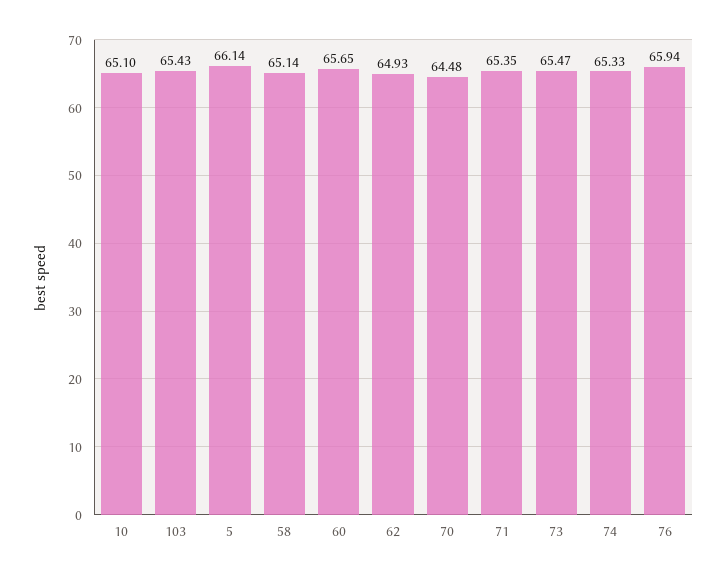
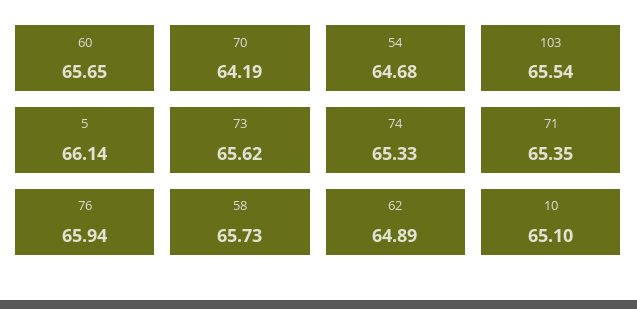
  {
    "10": 65.1,
-   "103": 65.43,
+   "103": 65.54,
    "5": 66.14,
-   "58": 65.14,
+   "58": 65.73,
    "60": 65.65,
-   "62": 64.93,
+   "62": 64.89,
-   "70": 64.48,
+   "70": 64.19,
    "71": 65.35,
-   "73": 65.47,
+   "73": 65.62,
    "74": 65.33,
-   "76": 65.94
+   "76": 65.94,
+   "54": 64.68
  }

